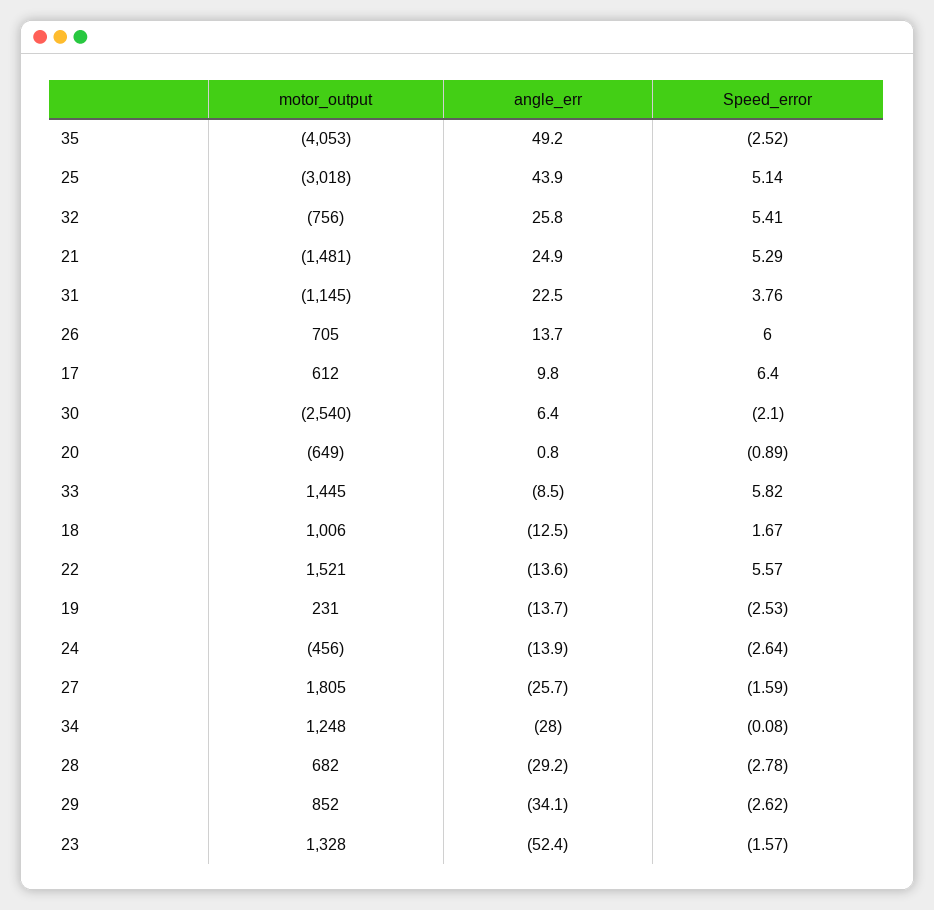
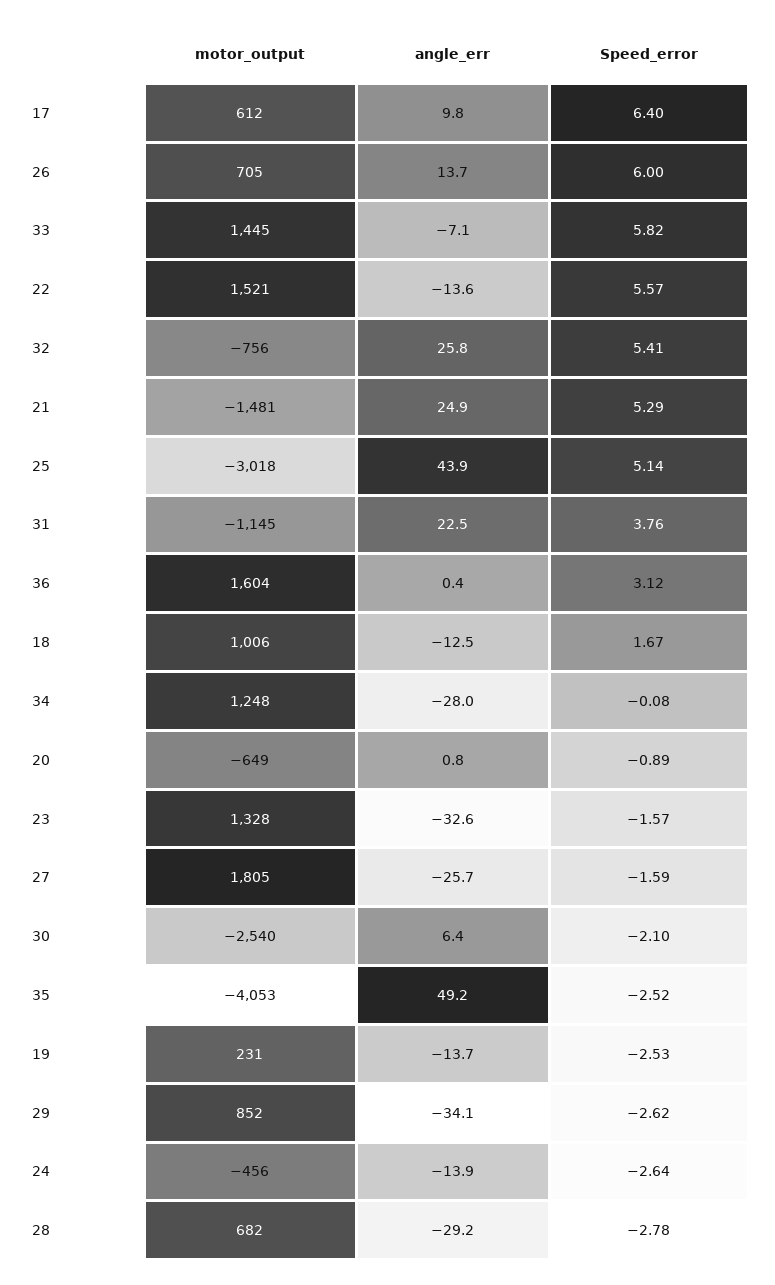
  {
    "motor_output": {
      "35": -4053,
      "25": -3018,
      "32": -756,
      "21": -1481,
      "31": -1145,
      "26": 705,
      "17": 612,
      "30": -2540,
      "20": -649,
      "33": 1445,
      "18": 1006,
      "22": 1521,
      "19": 231,
      "24": -456,
      "27": 1805,
      "34": 1248,
      "28": 682,
      "29": 852,
-     "23": 1328
+     "23": 1328,
+     "36": 1604
    },
    "angle_err": {
      "35": 49.2,
      "25": 43.9,
      "32": 25.8,
      "21": 24.9,
      "31": 22.5,
      "26": 13.7,
      "17": 9.8,
      "30": 6.4,
      "20": 0.8,
-     "33": -8.5,
+     "33": -7.1,
      "18": -12.5,
      "22": -13.6,
      "19": -13.7,
      "24": -13.9,
      "27": -25.7,
      "34": -28,
      "28": -29.2,
      "29": -34.1,
-     "23": -52.4
+     "23": -32.6,
+     "36": 0.4
    },
    "Speed_error": {
      "35": -2.52,
      "25": 5.14,
      "32": 5.41,
      "21": 5.29,
      "31": 3.76,
      "26": 6,
      "17": 6.4,
      "30": -2.1,
      "20": -0.89,
      "33": 5.82,
      "18": 1.67,
      "22": 5.57,
      "19": -2.53,
      "24": -2.64,
      "27": -1.59,
      "34": -0.08,
      "28": -2.78,
      "29": -2.62,
-     "23": -1.57
+     "23": -1.57,
+     "36": 3.12
    }
  }

